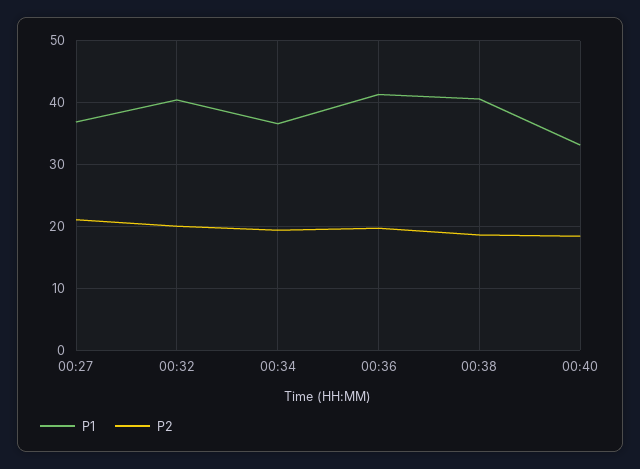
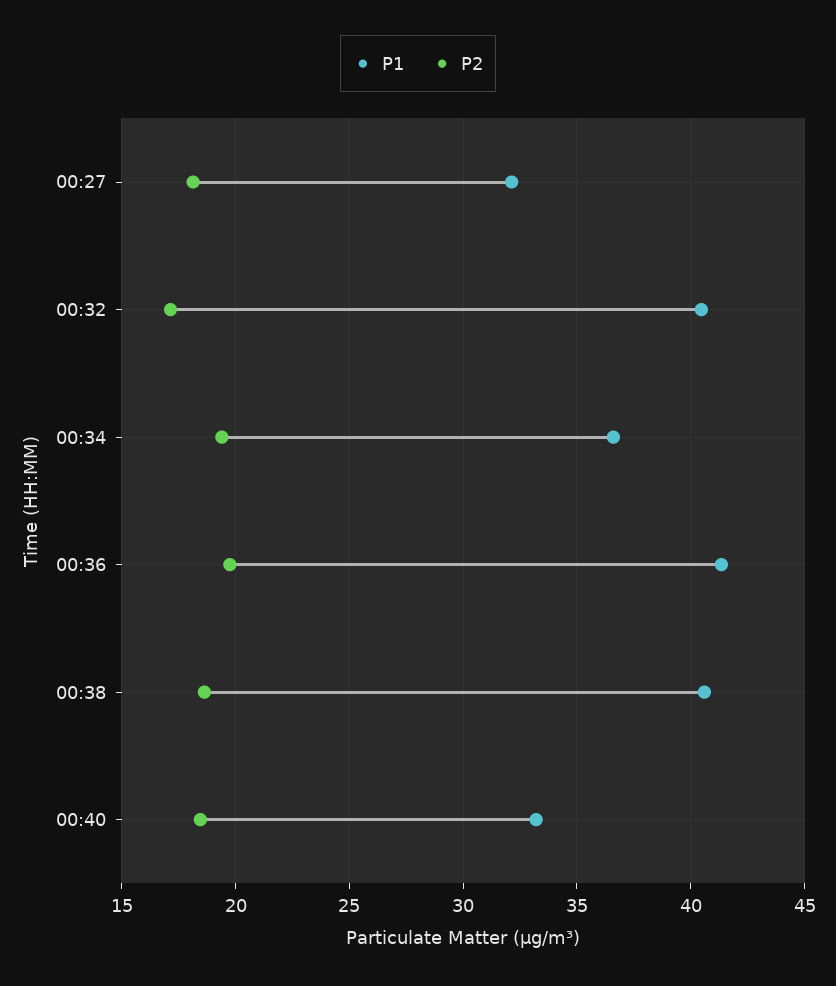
  {
    "P1": {
-     "00:27": 37,
+     "00:27": 32,
      "00:32": 40.5,
      "00:34": 36.5,
      "00:36": 41.5,
      "00:38": 40.5,
      "00:40": 33
    },
    "P2": {
-     "00:27": 21,
+     "00:27": 18,
-     "00:32": 20,
+     "00:32": 17,
      "00:34": 19.5,
      "00:36": 20,
      "00:38": 18.5,
      "00:40": 18.5
    }
  }

